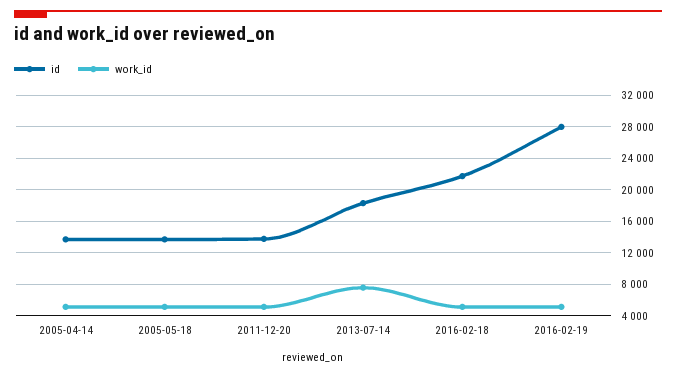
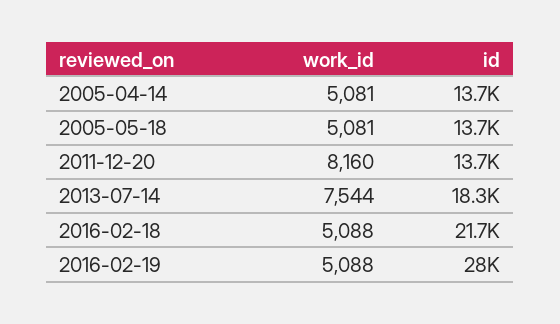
  {
    "id": {
      "2005-04-14": 13700,
      "2005-05-18": 13700,
      "2011-12-20": 13700,
      "2013-07-14": 18300,
      "2016-02-18": 21700,
      "2016-02-19": 28000
    },
    "work_id": {
      "2005-04-14": 5081,
      "2005-05-18": 5081,
-     "2011-12-20": 5000,
+     "2011-12-20": 8160,
      "2013-07-14": 7544,
      "2016-02-18": 5088,
      "2016-02-19": 5088
    }
  }

